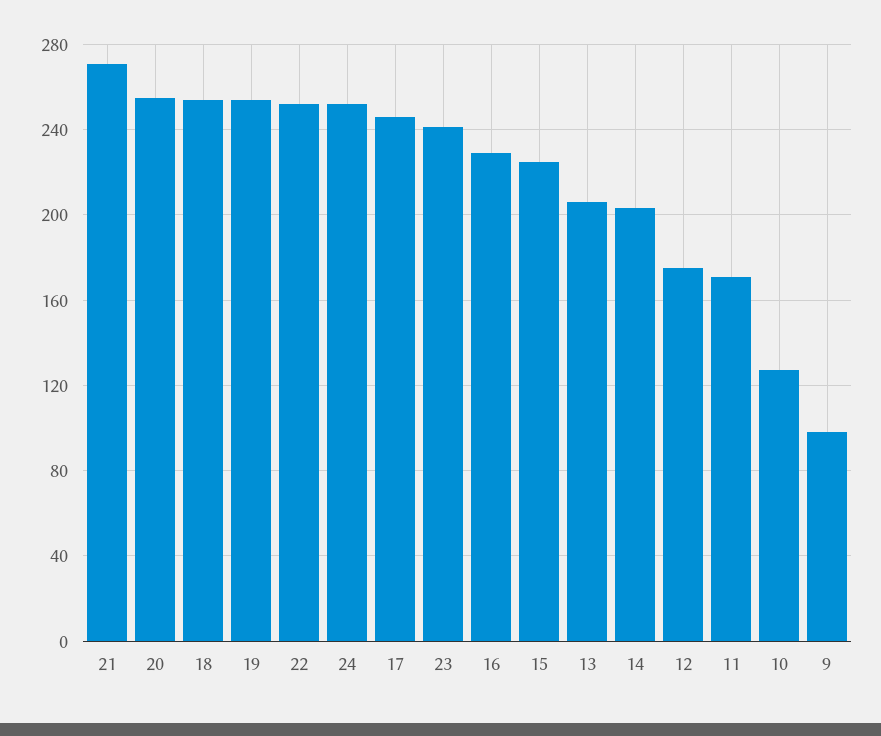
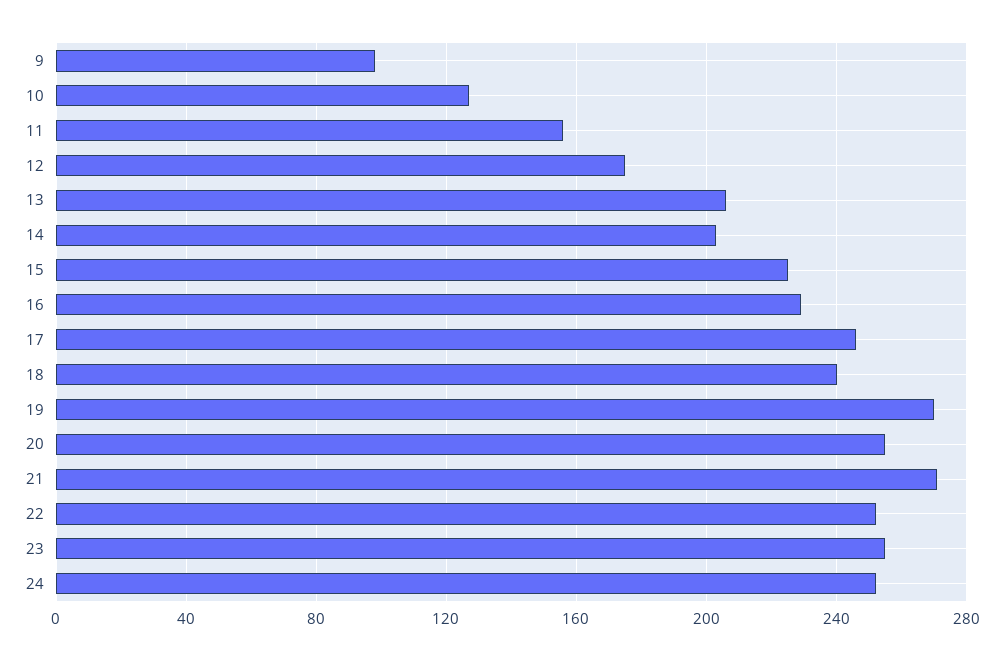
  {
    "21": 270,
    "20": 255,
-   "18": 255,
+   "18": 240,
-   "19": 255,
+   "19": 270,
    "22": 250,
    "24": 250,
    "17": 245,
-   "23": 240,
+   "23": 255,
    "16": 230,
    "15": 225,
    "13": 205,
    "14": 205,
    "12": 175,
-   "11": 170,
+   "11": 155,
    "10": 125,
    "9": 100
  }

